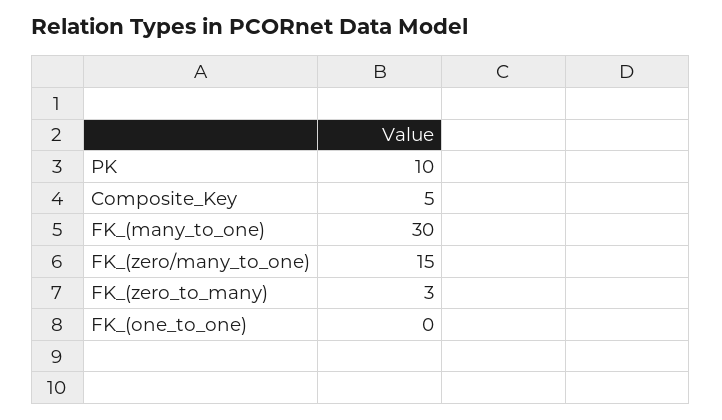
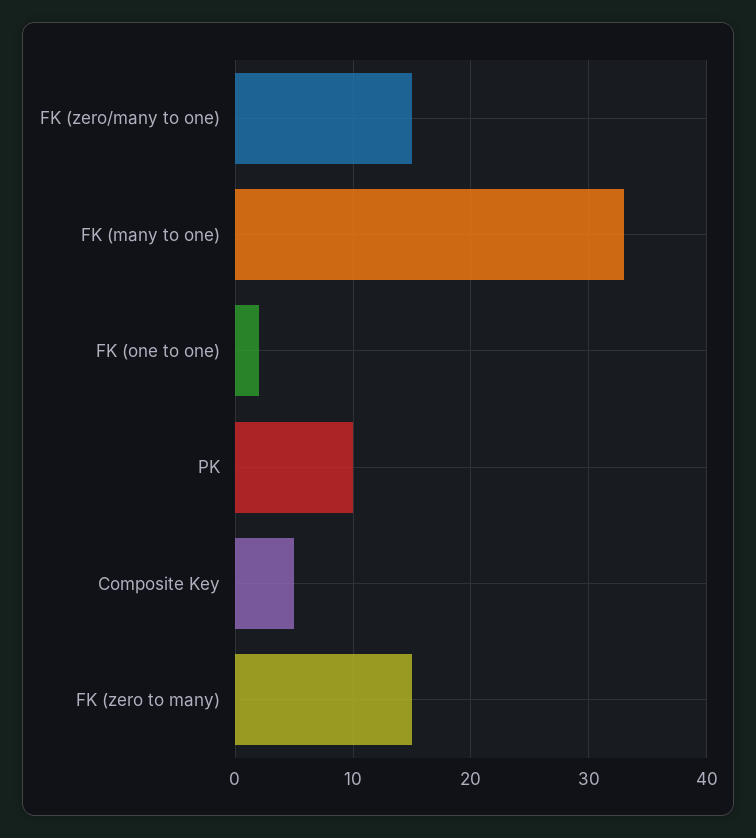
  {
    "PK": 10,
    "Composite_Key": 5,
-   "FK_(many_to_one)": 30,
+   "FK_(many_to_one)": 33,
    "FK_(zero/many_to_one)": 15,
-   "FK_(zero_to_many)": 3,
+   "FK_(zero_to_many)": 15,
-   "FK_(one_to_one)": 0
+   "FK_(one_to_one)": 2
  }

